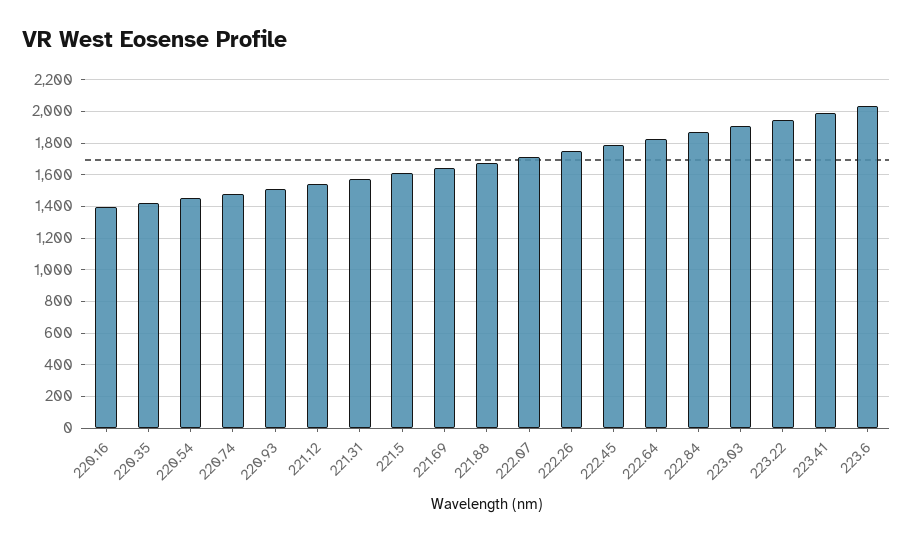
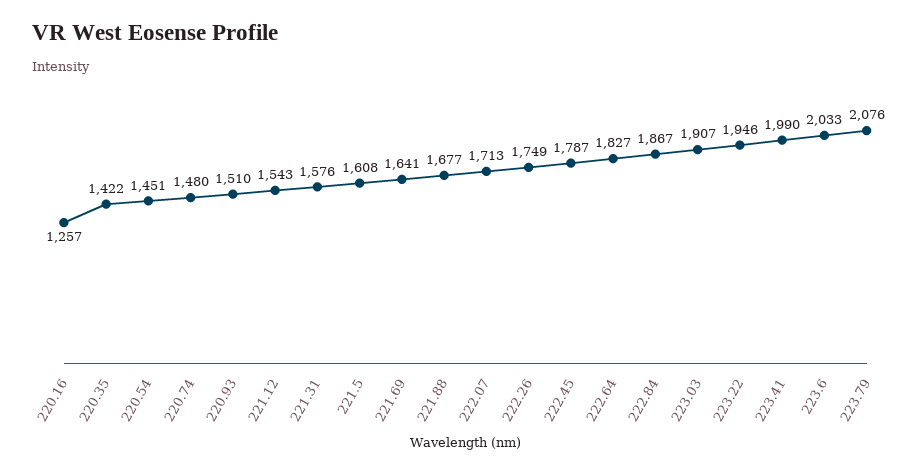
  {
-   "220.16": 1400,
+   "220.16": 1257,
    "220.35": 1422,
    "220.54": 1451,
    "220.74": 1480,
    "220.93": 1510,
    "221.12": 1543,
    "221.31": 1576,
    "221.5": 1608,
    "221.69": 1641,
    "221.88": 1677,
    "222.07": 1713,
    "222.26": 1749,
    "222.45": 1787,
    "222.64": 1827,
    "222.84": 1867,
    "223.03": 1907,
    "223.22": 1946,
    "223.41": 1990,
-   "223.6": 2033
+   "223.6": 2033,
+   "223.79": 2076
  }

